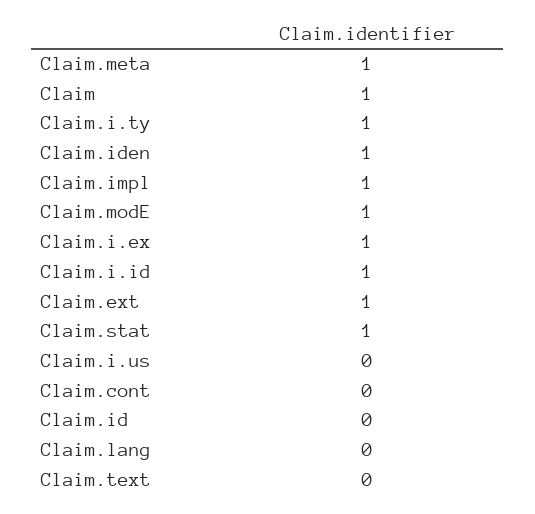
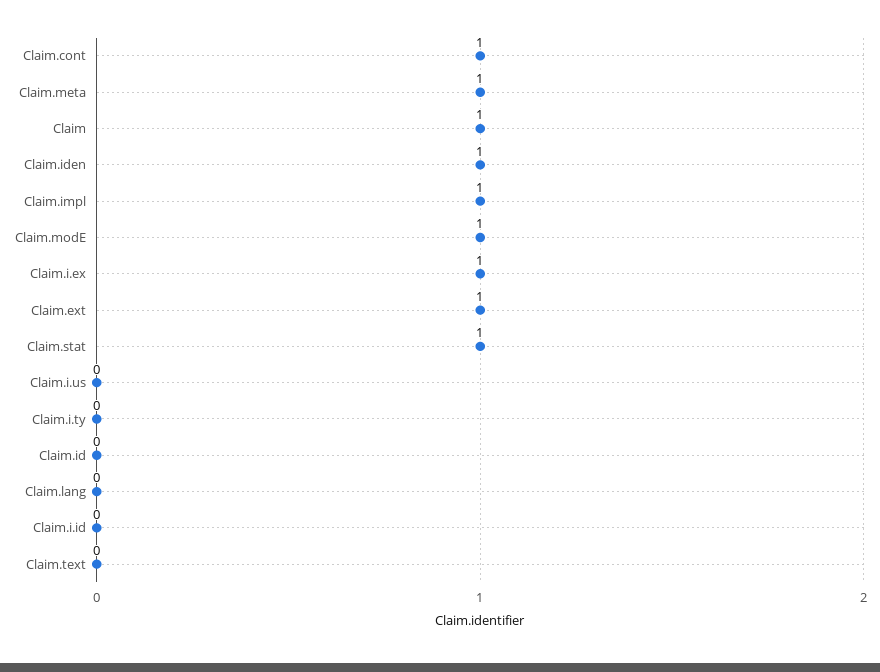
  {
    "Claim.meta": 1,
    "Claim": 1,
-   "Claim.i.ty": 1,
+   "Claim.i.ty": 0,
    "Claim.iden": 1,
    "Claim.impl": 1,
    "Claim.modE": 1,
    "Claim.i.ex": 1,
-   "Claim.i.id": 1,
+   "Claim.i.id": 0,
    "Claim.ext": 1,
    "Claim.stat": 1,
    "Claim.i.us": 0,
-   "Claim.cont": 0,
+   "Claim.cont": 1,
    "Claim.id": 0,
    "Claim.lang": 0,
    "Claim.text": 0
  }

